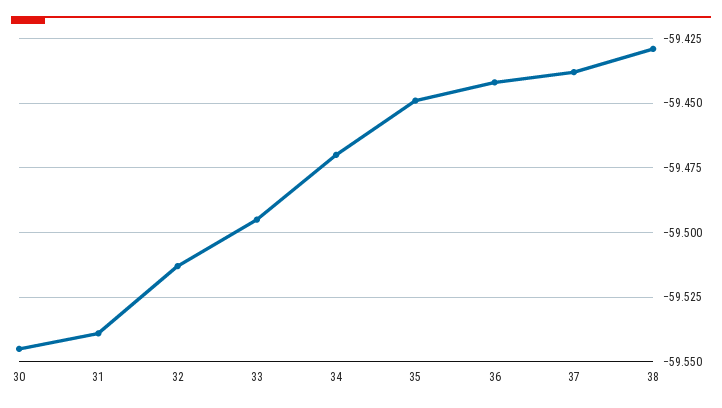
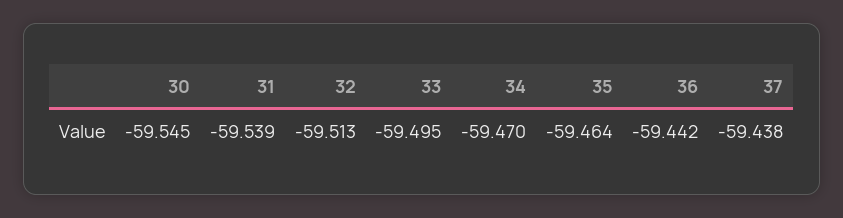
  {
    "30": -59.545,
    "31": -59.539,
    "32": -59.513,
    "33": -59.495,
    "34": -59.47,
-   "35": -59.45,
+   "35": -59.464,
    "36": -59.442,
-   "37": -59.438,
+   "37": -59.438
-   "38": -59.43
  }

